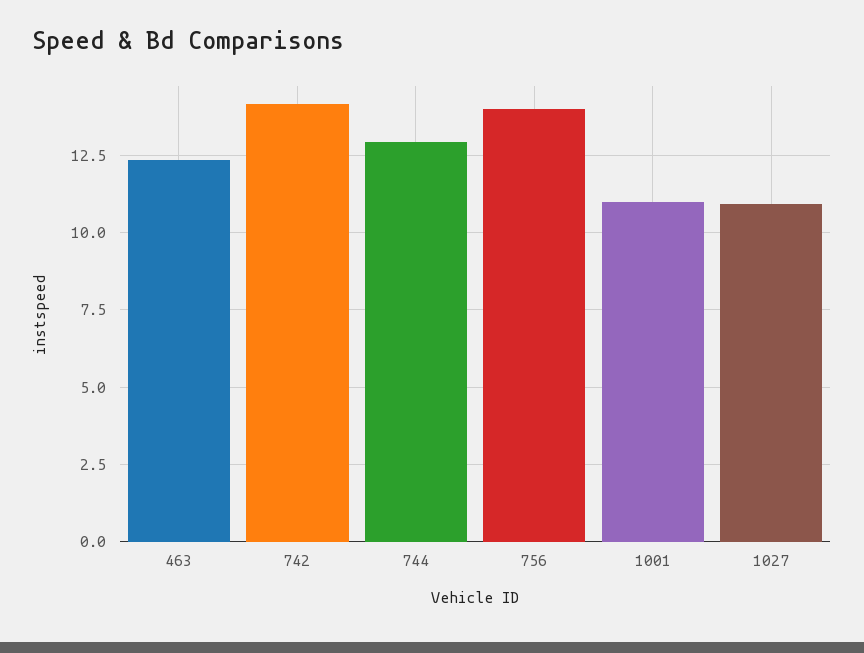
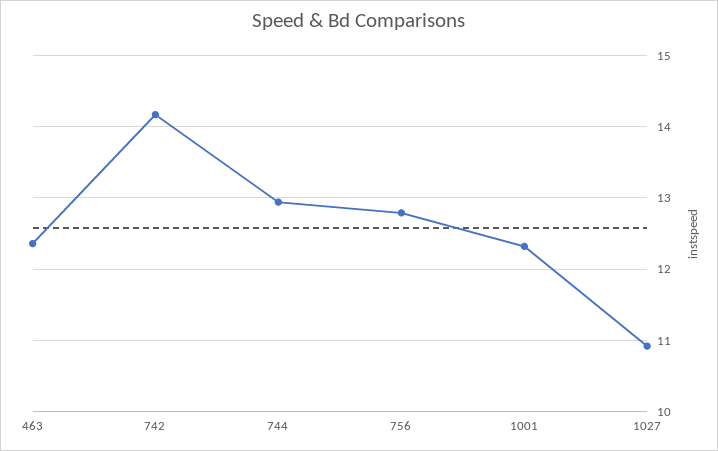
  {
    "463": 12.4,
    "742": 14.2,
    "744": 12.9,
-   "756": 14,
+   "756": 12.8,
-   "1001": 11,
+   "1001": 12.3,
    "1027": 10.9
  }

